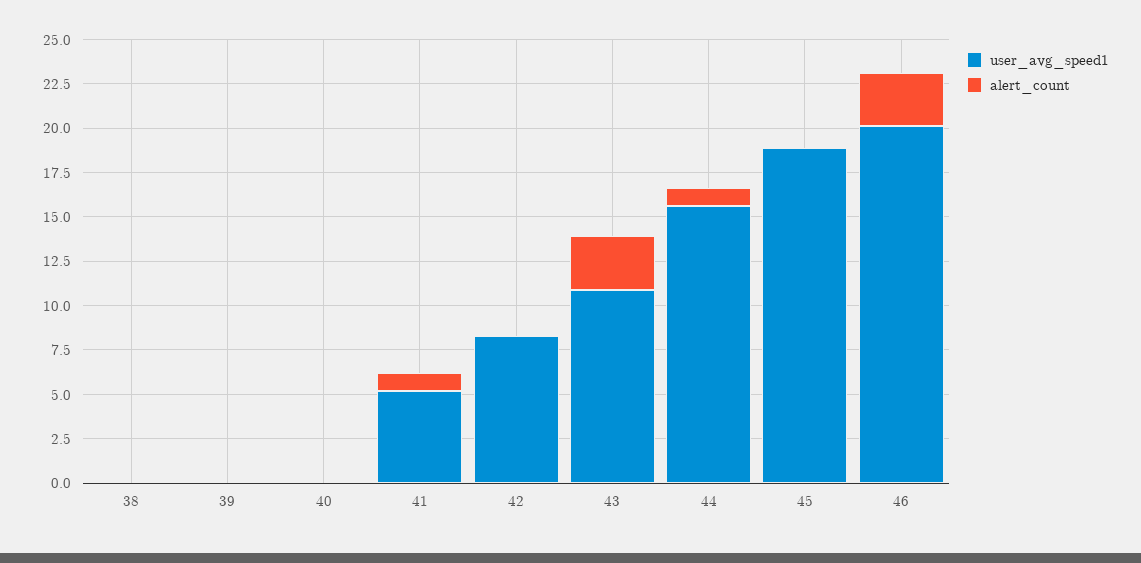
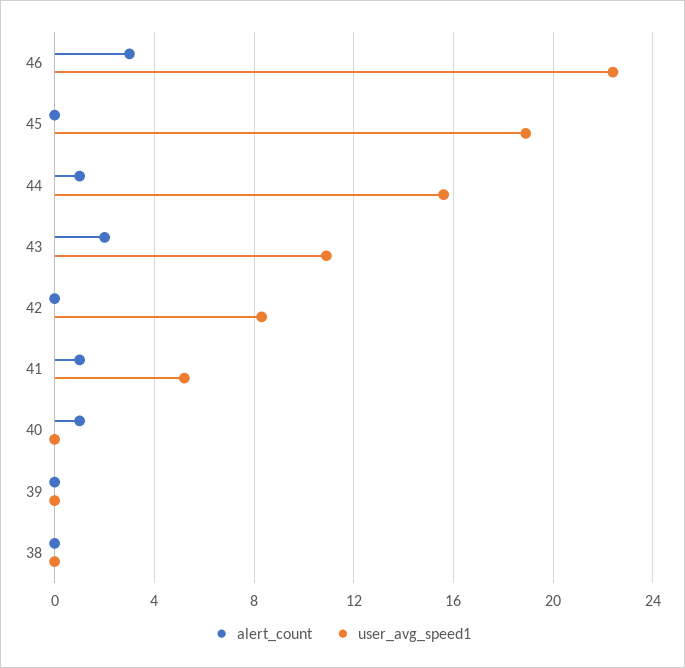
  {
    "user_avg_speed1": {
      "38": 0,
      "39": 0,
      "40": 0,
      "41": 5,
      "42": 8.5,
      "43": 11,
      "44": 15.5,
      "45": 19,
-     "46": 20
+     "46": 22.5
    },
    "alert_count": {
      "38": 0,
      "39": 0,
-     "40": 0,
+     "40": 1,
      "41": 1,
      "42": 0,
-     "43": 3,
+     "43": 2,
      "44": 1,
      "45": 0,
      "46": 3
    }
  }

